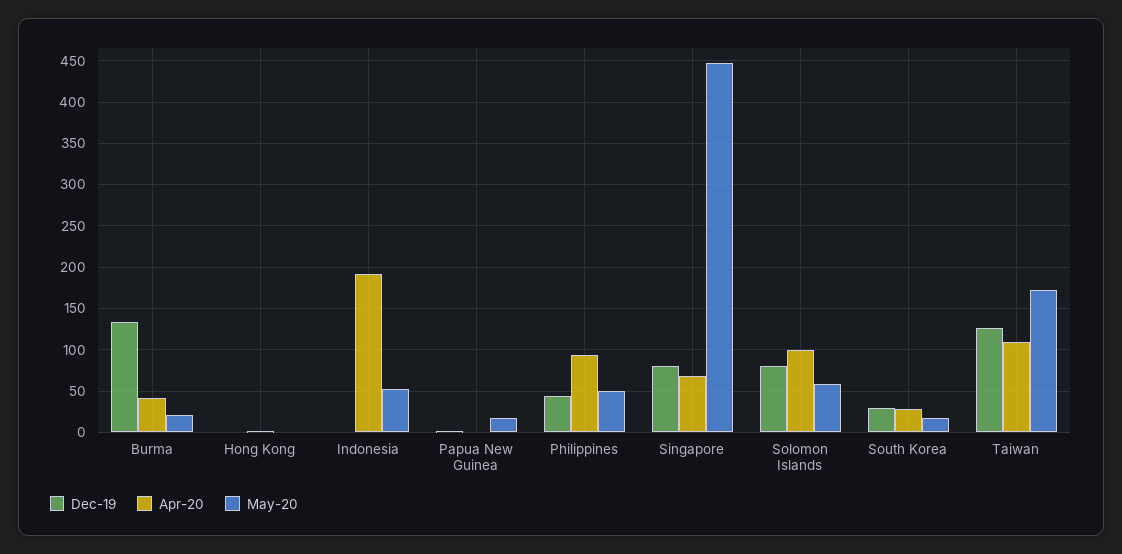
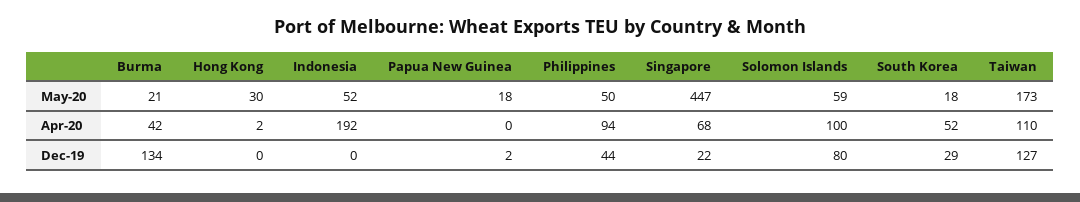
  {
    "Dec-19": {
      "Burma": 134,
      "Hong Kong": 0,
      "Indonesia": 0,
      "Papua New Guinea": 2,
      "Philippines": 44,
-     "Singapore": 80,
+     "Singapore": 22,
      "Solomon Islands": 80,
      "South Korea": 29,
      "Taiwan": 127
    },
    "Apr-20": {
      "Burma": 42,
      "Hong Kong": 2,
      "Indonesia": 192,
      "Papua New Guinea": 0,
      "Philippines": 94,
      "Singapore": 68,
      "Solomon Islands": 100,
-     "South Korea": 30,
+     "South Korea": 52,
      "Taiwan": 110
    },
    "May-20": {
      "Burma": 21,
-     "Hong Kong": 0,
+     "Hong Kong": 30,
      "Indonesia": 52,
      "Papua New Guinea": 18,
      "Philippines": 50,
      "Singapore": 447,
      "Solomon Islands": 59,
      "South Korea": 18,
      "Taiwan": 173
    }
  }

